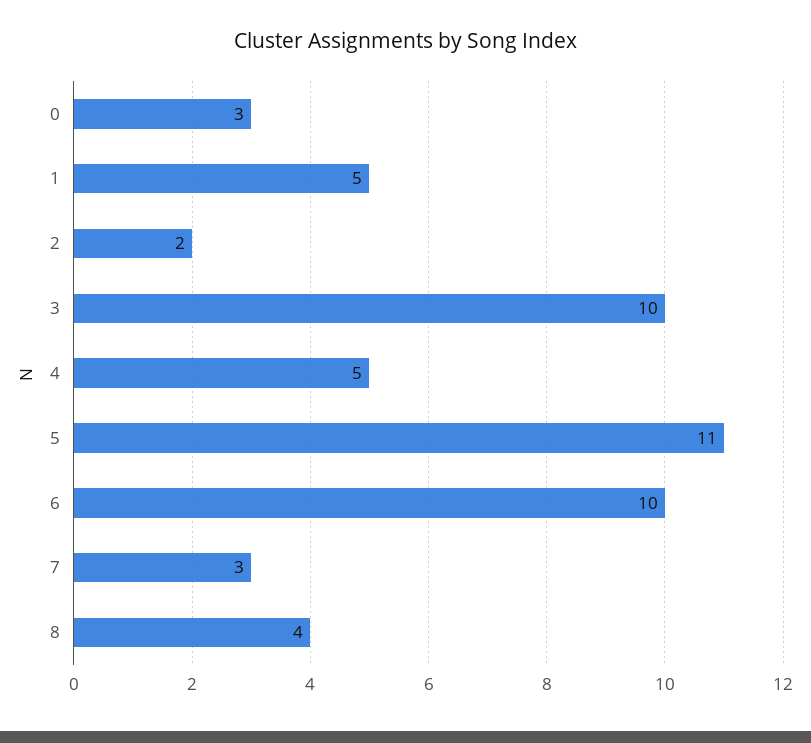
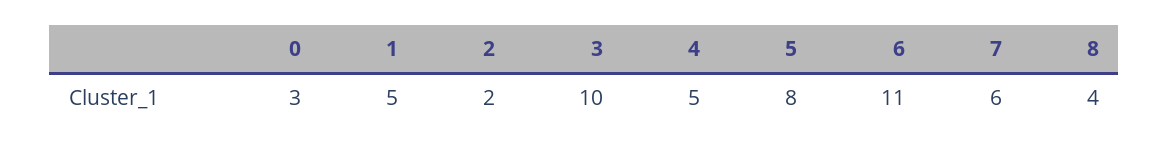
  {
    "0": 3,
    "1": 5,
    "2": 2,
    "3": 10,
    "4": 5,
-   "5": 11,
+   "5": 8,
-   "6": 10,
+   "6": 11,
-   "7": 3,
+   "7": 6,
    "8": 4
  }

